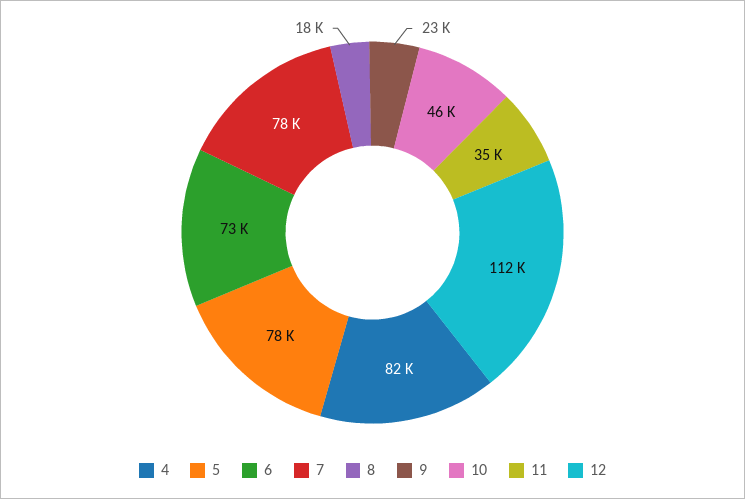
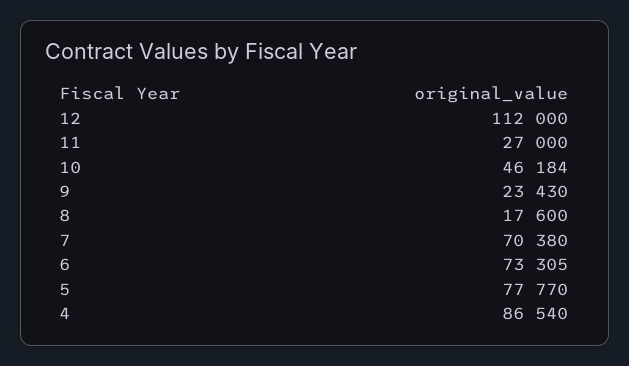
  {
-   "4": 82000,
+   "4": 86540,
    "5": 77770,
    "6": 73305,
-   "7": 78000,
+   "7": 70380,
    "8": 17600,
    "9": 23430,
    "10": 46184,
-   "11": 35000,
+   "11": 27000,
    "12": 112000
  }

